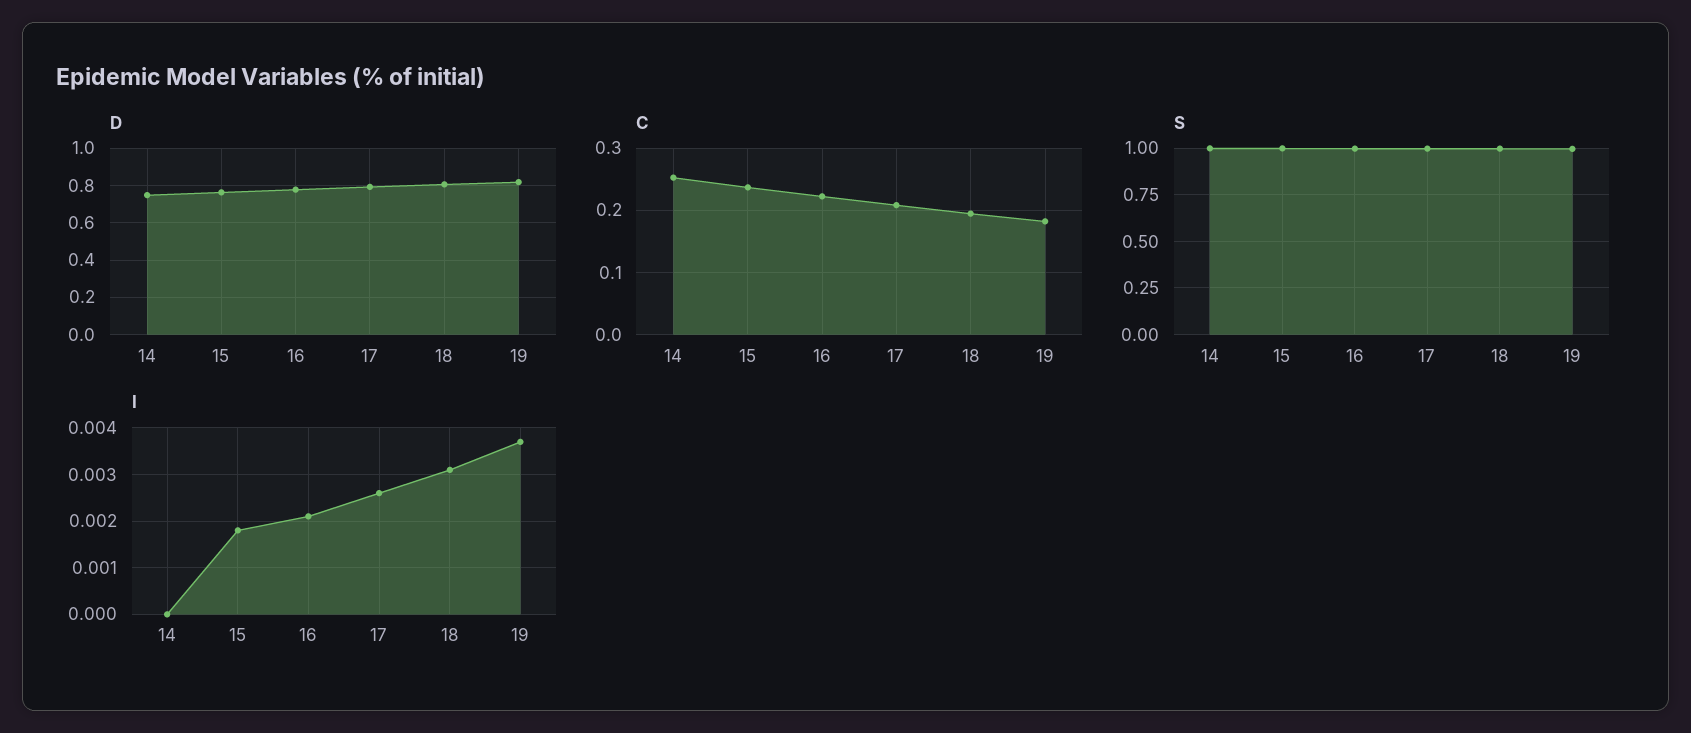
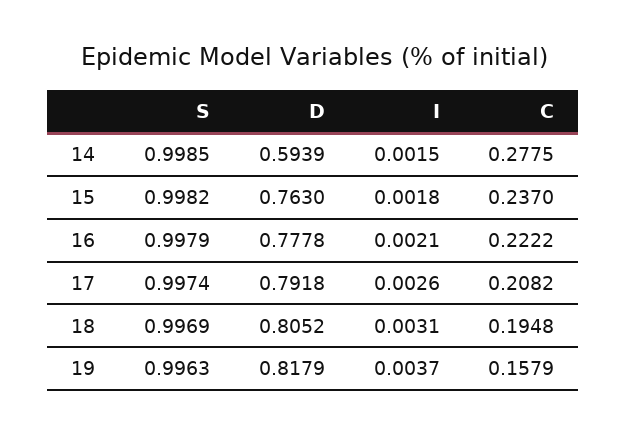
  {
    "D": {
-     "14": 0.75,
+     "14": 0.5939,
      "15": 0.763,
      "16": 0.7778,
      "17": 0.7918,
      "18": 0.8052,
      "19": 0.8179
    },
    "C": {
-     "14": 0.25,
+     "14": 0.2775,
      "15": 0.237,
      "16": 0.2222,
      "17": 0.2082,
      "18": 0.1948,
-     "19": 0.18
+     "19": 0.1579
    },
    "S": {
      "14": 0.9985,
      "15": 0.9982,
      "16": 0.9979,
      "17": 0.9974,
      "18": 0.9969,
      "19": 0.9963
    },
    "I": {
-     "14": 0,
+     "14": 0.0015,
      "15": 0.0018,
      "16": 0.0021,
      "17": 0.0026,
      "18": 0.0031,
      "19": 0.0037
    }
  }

